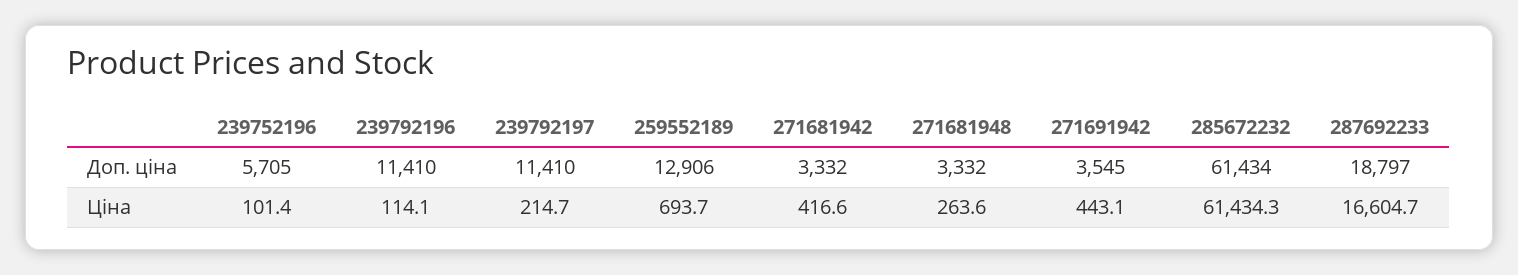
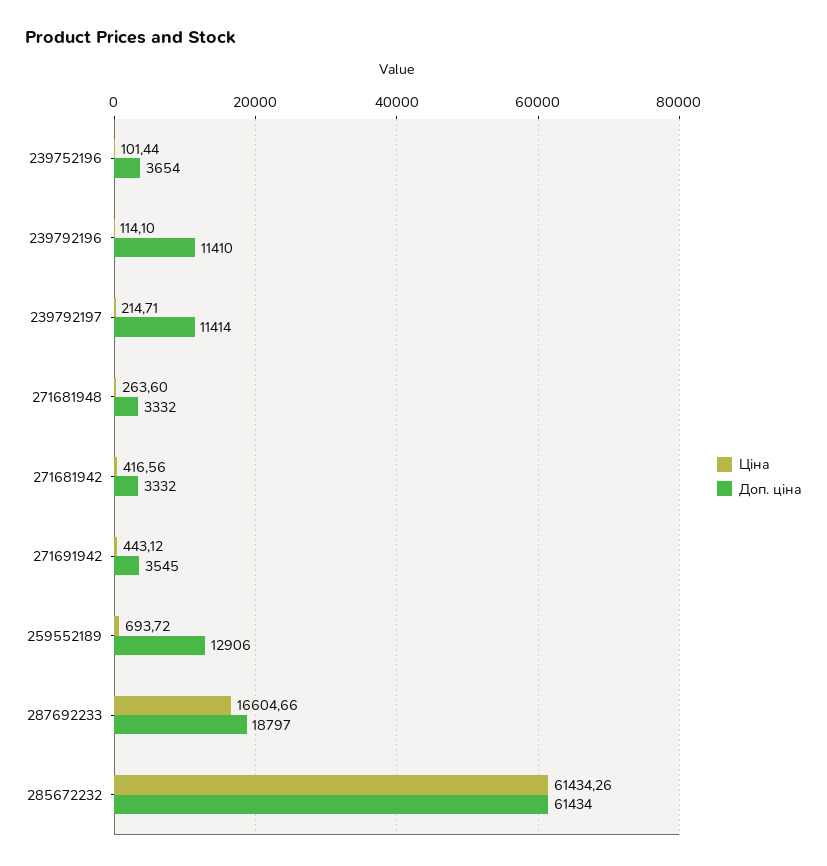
  {
    "Доп. ціна": {
-     "239752196": 5705,
+     "239752196": 3654,
      "239792196": 11410,
-     "239792197": 11410,
+     "239792197": 11414,
      "259552189": 12906,
      "271681942": 3332,
      "271681948": 3332,
      "271691942": 3545,
      "285672232": 61434,
      "287692233": 18797
    },
    "Ціна": {
      "239752196": 101.44,
      "239792196": 114.1,
      "239792197": 214.71,
      "259552189": 693.72,
      "271681942": 416.56,
      "271681948": 263.6,
      "271691942": 443.12,
      "285672232": 61434.26,
      "287692233": 16604.66
    }
  }

